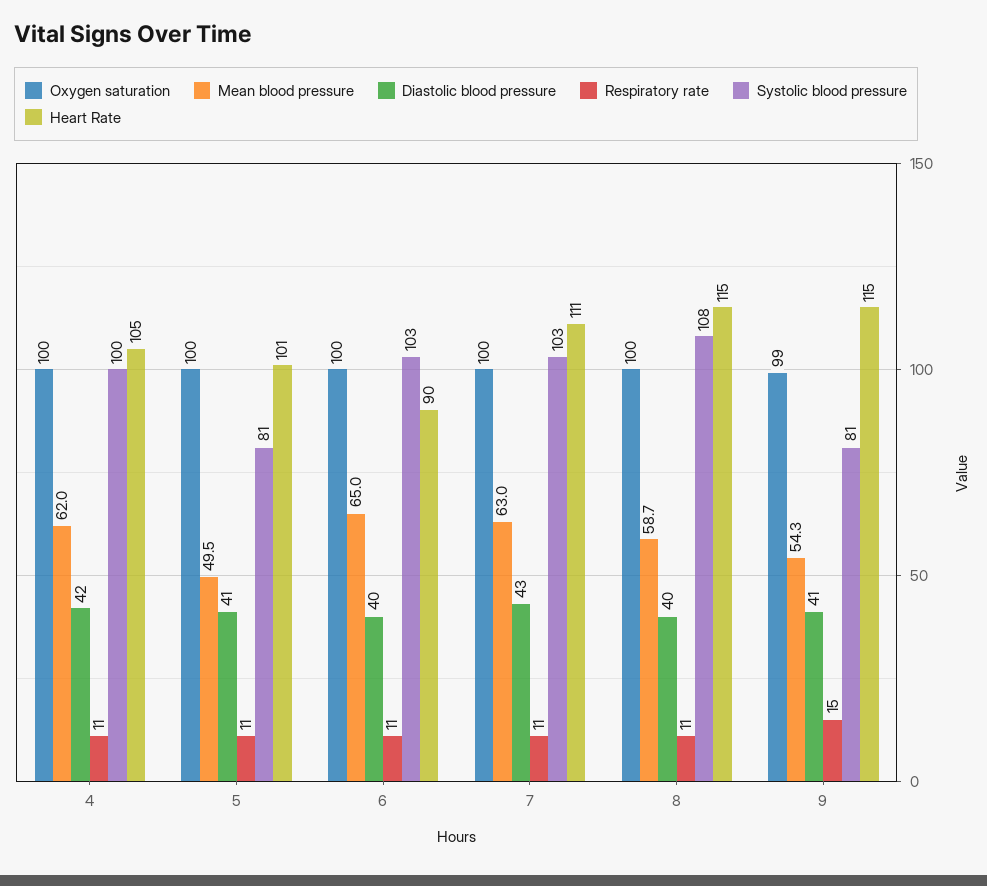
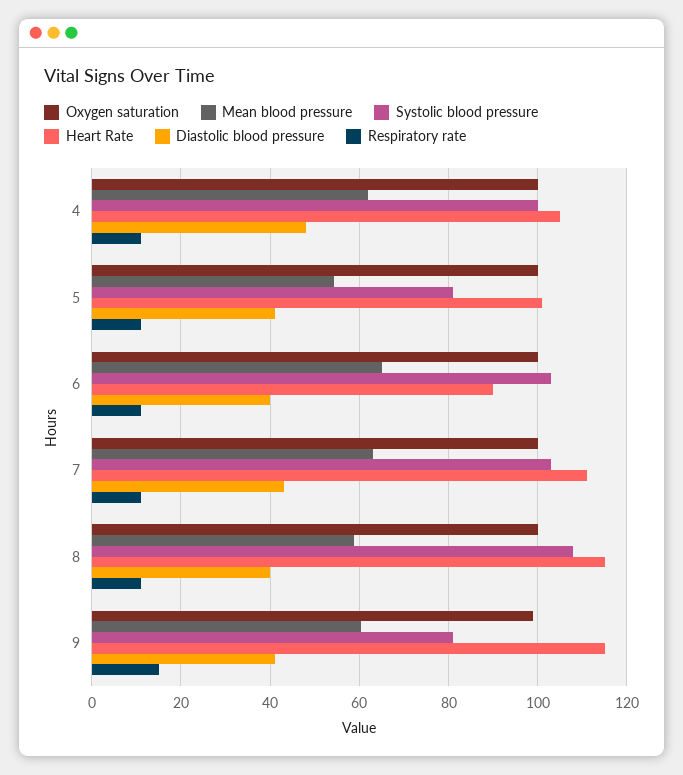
  {
    "Oxygen saturation": {
      "4": 100,
      "5": 100,
      "6": 100,
      "7": 100,
      "8": 100,
      "9": 99
    },
    "Mean blood pressure": {
      "4": 62,
-     "5": 49.5,
+     "5": 54,
      "6": 65,
      "7": 63,
      "8": 58.7,
-     "9": 54.3
+     "9": 60
    },
    "Diastolic blood pressure": {
-     "4": 42,
+     "4": 48,
      "5": 41,
      "6": 40,
      "7": 43,
      "8": 40,
      "9": 41
    },
    "Respiratory rate": {
      "4": 11,
      "5": 11,
      "6": 11,
      "7": 11,
      "8": 11,
      "9": 15
    },
    "Systolic blood pressure": {
      "4": 100,
      "5": 81,
      "6": 103,
      "7": 103,
      "8": 108,
      "9": 81
    },
    "Heart Rate": {
      "4": 105,
      "5": 101,
      "6": 90,
      "7": 111,
      "8": 115,
      "9": 115
    }
  }

